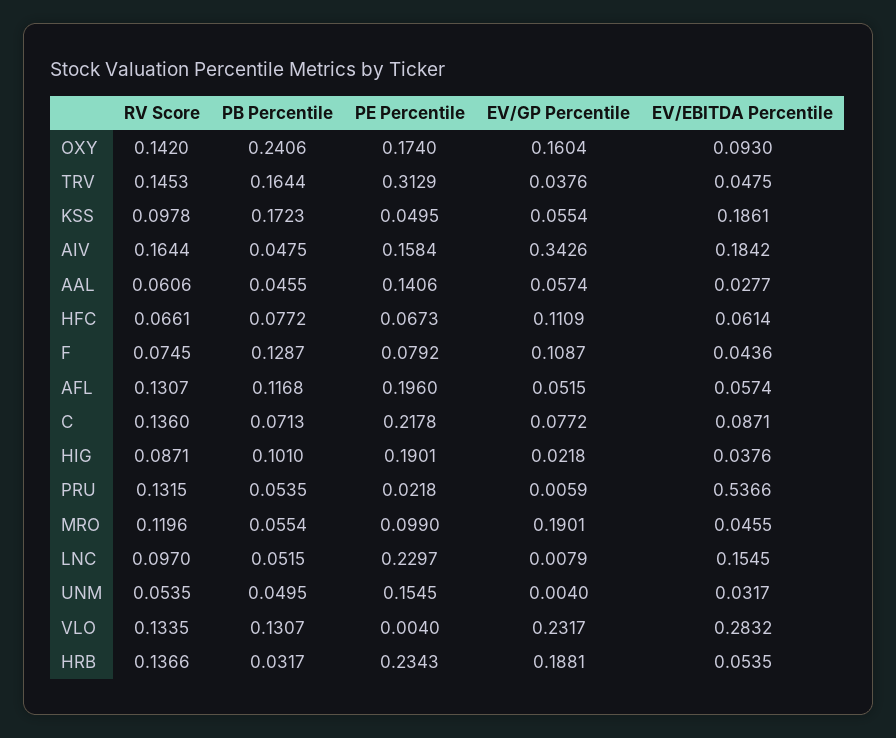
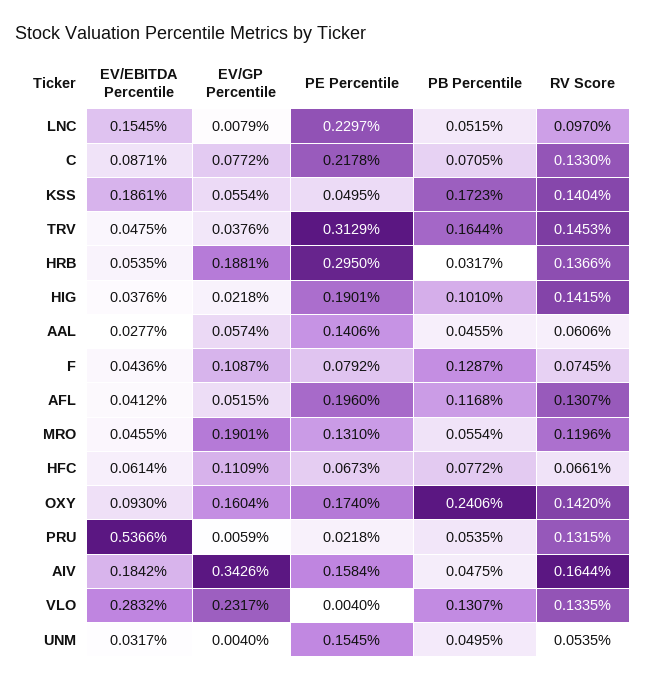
  {
    "RV Score": {
      "OXY": 0.142,
      "TRV": 0.1453,
-     "KSS": 0.0978,
+     "KSS": 0.1404,
      "AIV": 0.1644,
      "AAL": 0.0606,
      "HFC": 0.0661,
      "F": 0.0745,
      "AFL": 0.1307,
-     "C": 0.136,
+     "C": 0.133,
-     "HIG": 0.0871,
+     "HIG": 0.1415,
      "PRU": 0.1315,
      "MRO": 0.1196,
      "LNC": 0.097,
      "UNM": 0.0535,
      "VLO": 0.1335,
      "HRB": 0.1366
    },
    "PB Percentile": {
      "OXY": 0.2406,
      "TRV": 0.1644,
      "KSS": 0.1723,
      "AIV": 0.0475,
      "AAL": 0.0455,
      "HFC": 0.0772,
      "F": 0.1287,
      "AFL": 0.1168,
-     "C": 0.0713,
+     "C": 0.0705,
      "HIG": 0.101,
      "PRU": 0.0535,
      "MRO": 0.0554,
      "LNC": 0.0515,
      "UNM": 0.0495,
      "VLO": 0.1307,
      "HRB": 0.0317
    },
    "PE Percentile": {
      "OXY": 0.174,
      "TRV": 0.3129,
      "KSS": 0.0495,
      "AIV": 0.1584,
      "AAL": 0.1406,
      "HFC": 0.0673,
      "F": 0.0792,
      "AFL": 0.196,
      "C": 0.2178,
      "HIG": 0.1901,
      "PRU": 0.0218,
-     "MRO": 0.099,
+     "MRO": 0.131,
      "LNC": 0.2297,
      "UNM": 0.1545,
      "VLO": 0.004,
-     "HRB": 0.2343
+     "HRB": 0.295
    },
    "EV/GP Percentile": {
      "OXY": 0.1604,
      "TRV": 0.0376,
      "KSS": 0.0554,
      "AIV": 0.3426,
      "AAL": 0.0574,
      "HFC": 0.1109,
      "F": 0.1087,
      "AFL": 0.0515,
      "C": 0.0772,
      "HIG": 0.0218,
      "PRU": 0.0059,
      "MRO": 0.1901,
      "LNC": 0.0079,
      "UNM": 0.004,
      "VLO": 0.2317,
      "HRB": 0.1881
    },
    "EV/EBITDA Percentile": {
      "OXY": 0.093,
      "TRV": 0.0475,
      "KSS": 0.1861,
      "AIV": 0.1842,
      "AAL": 0.0277,
      "HFC": 0.0614,
      "F": 0.0436,
-     "AFL": 0.0574,
+     "AFL": 0.0412,
      "C": 0.0871,
      "HIG": 0.0376,
      "PRU": 0.5366,
      "MRO": 0.0455,
      "LNC": 0.1545,
      "UNM": 0.0317,
      "VLO": 0.2832,
      "HRB": 0.0535
    }
  }

